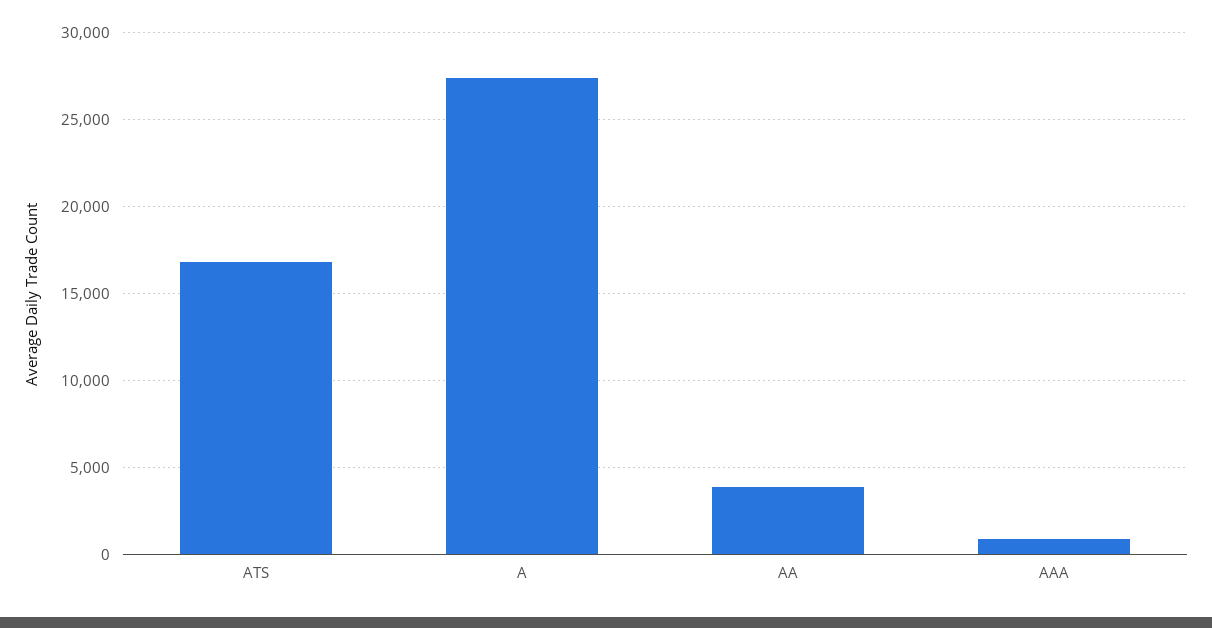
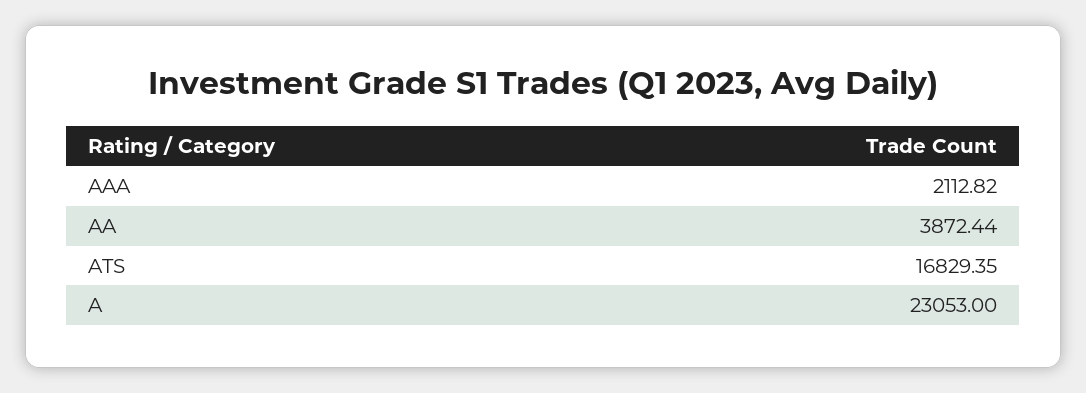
  {
    "ATS": 16829.35,
-   "A": 27500,
+   "A": 23053,
    "AA": 3872.44,
-   "AAA": 1000
+   "AAA": 2112.82
  }

